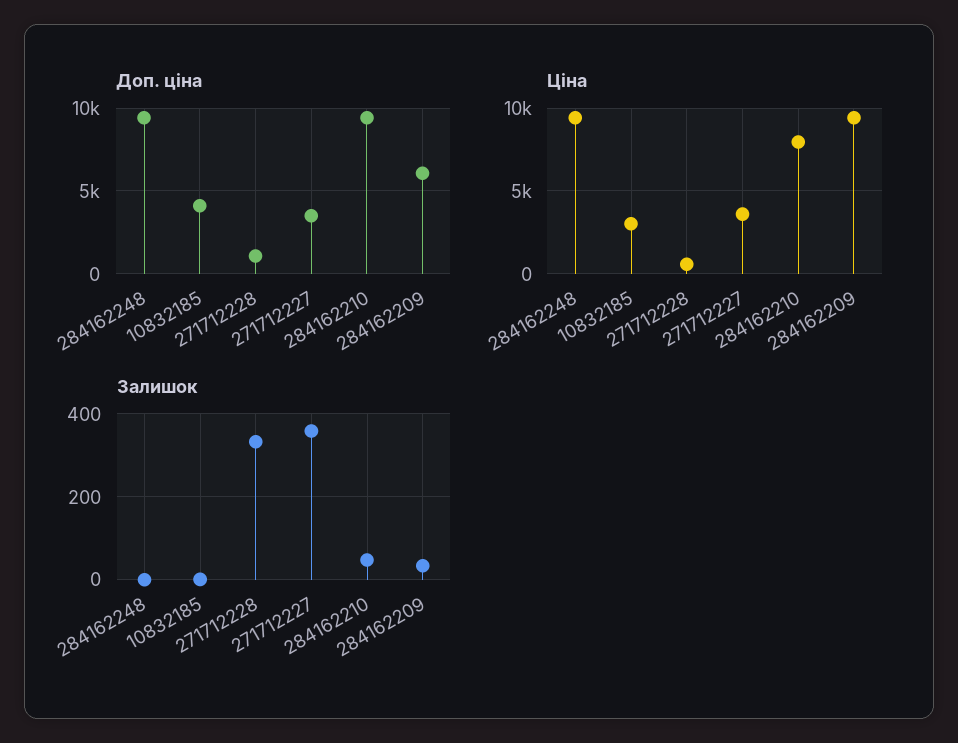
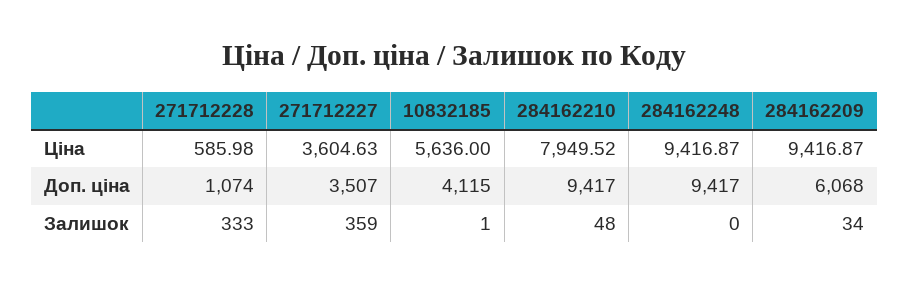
  {
    "Доп. ціна": {
      "284162248": 9417,
      "10832185": 4115,
      "271712228": 1074,
      "271712227": 3507,
      "284162210": 9417,
      "284162209": 6068
    },
    "Ціна": {
      "284162248": 9416.87,
-     "10832185": 3000,
+     "10832185": 5636,
      "271712228": 585.98,
      "271712227": 3604.63,
      "284162210": 7949.52,
      "284162209": 9416.87
    },
    "Залишок": {
      "284162248": 0,
      "10832185": 1,
      "271712228": 333,
      "271712227": 359,
      "284162210": 48,
      "284162209": 34
    }
  }

